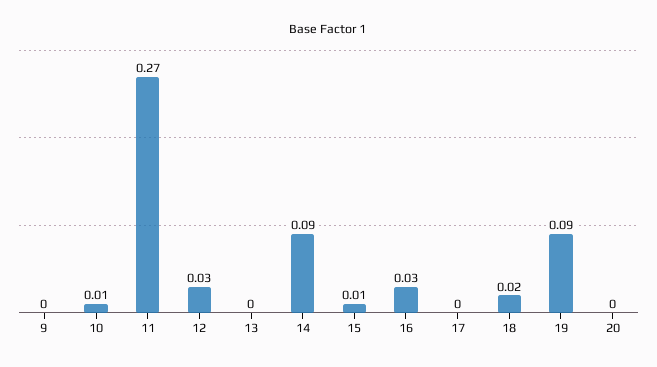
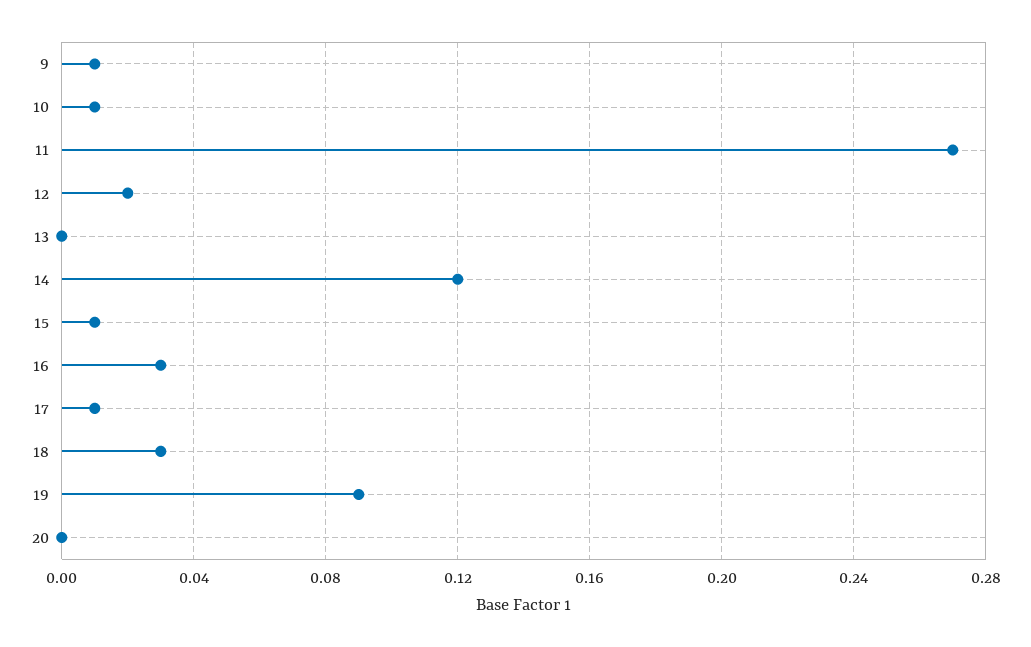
  {
-   "9": 0,
+   "9": 0.01,
    "10": 0.01,
    "11": 0.27,
-   "12": 0.03,
+   "12": 0.02,
    "13": 0,
-   "14": 0.09,
+   "14": 0.12,
    "15": 0.01,
    "16": 0.03,
-   "17": 0,
+   "17": 0.01,
-   "18": 0.02,
+   "18": 0.03,
    "19": 0.09,
    "20": 0
  }

